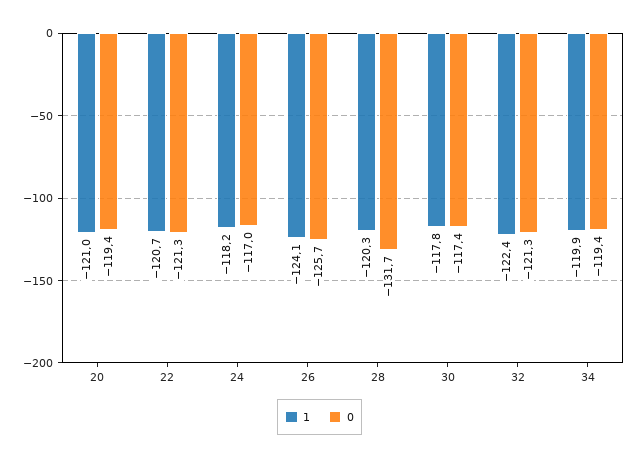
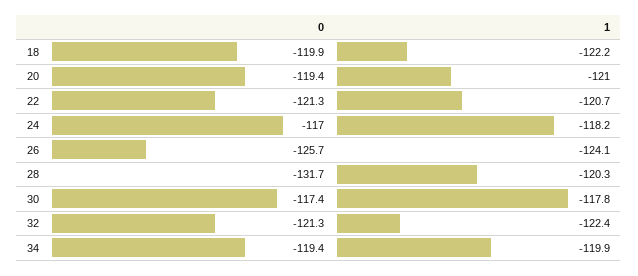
  {
    "1": {
      "20": -121,
      "22": -120.7,
      "24": -118.2,
      "26": -124.1,
      "28": -120.3,
      "30": -117.8,
      "32": -122.4,
-     "34": -119.9
+     "34": -119.9,
+     "18": -122.2
    },
    "0": {
      "20": -119.4,
      "22": -121.3,
      "24": -117,
      "26": -125.7,
      "28": -131.7,
      "30": -117.4,
      "32": -121.3,
-     "34": -119.4
+     "34": -119.4,
+     "18": -119.9
    }
  }

